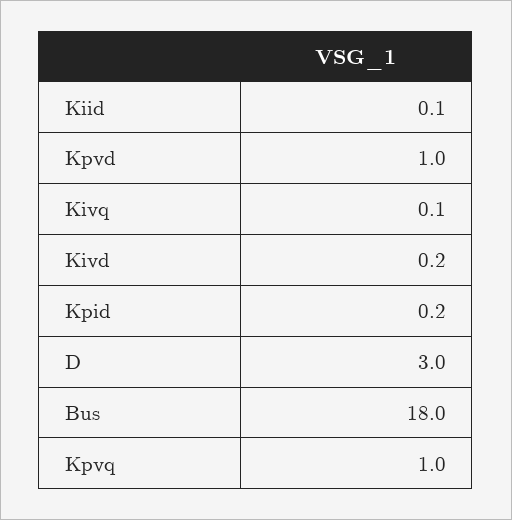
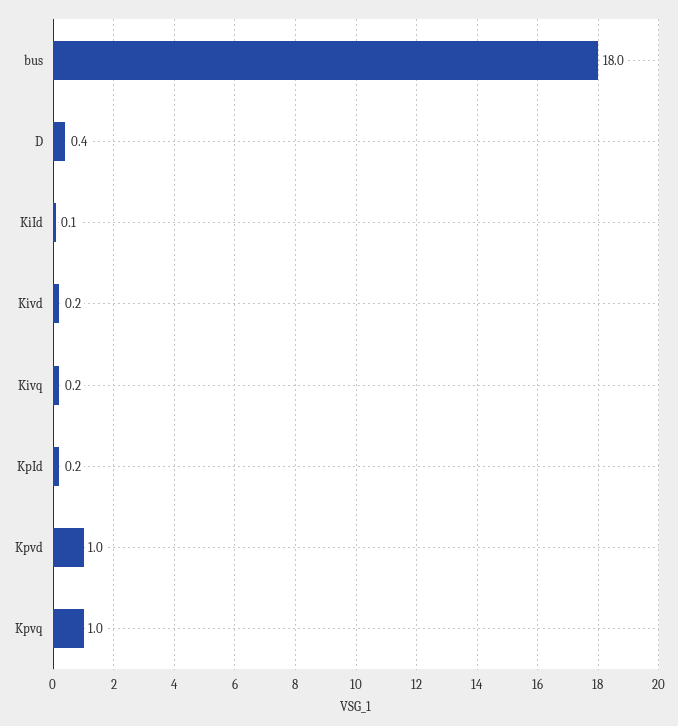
  {
    "Kiid": 0.1,
    "Kpvd": 1,
-   "Kivq": 0.1,
+   "Kivq": 0.2,
    "Kivd": 0.2,
    "Kpid": 0.2,
-   "D": 3,
+   "D": 0.4,
    "Bus": 18,
    "Kpvq": 1
  }

